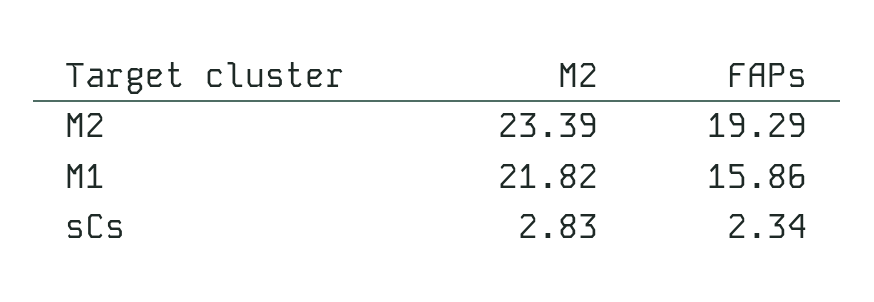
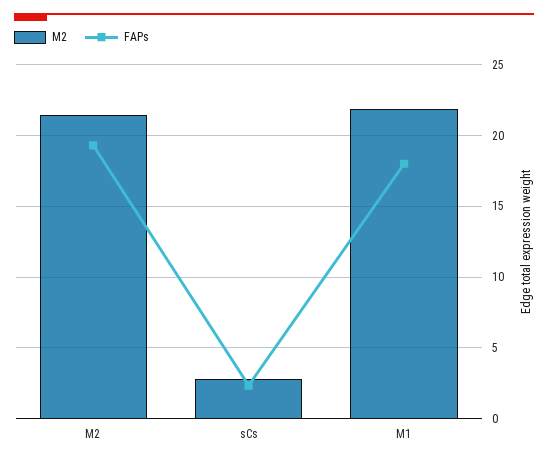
  {
    "M2": {
-     "M2": 23.39,
+     "M2": 21.5,
      "M1": 21.82,
      "sCs": 2.83
    },
    "FAPs": {
      "M2": 19.29,
-     "M1": 15.86,
+     "M1": 18,
      "sCs": 2.34
    }
  }

